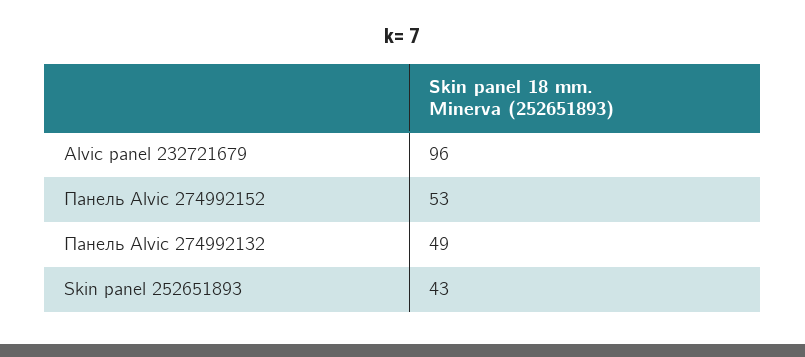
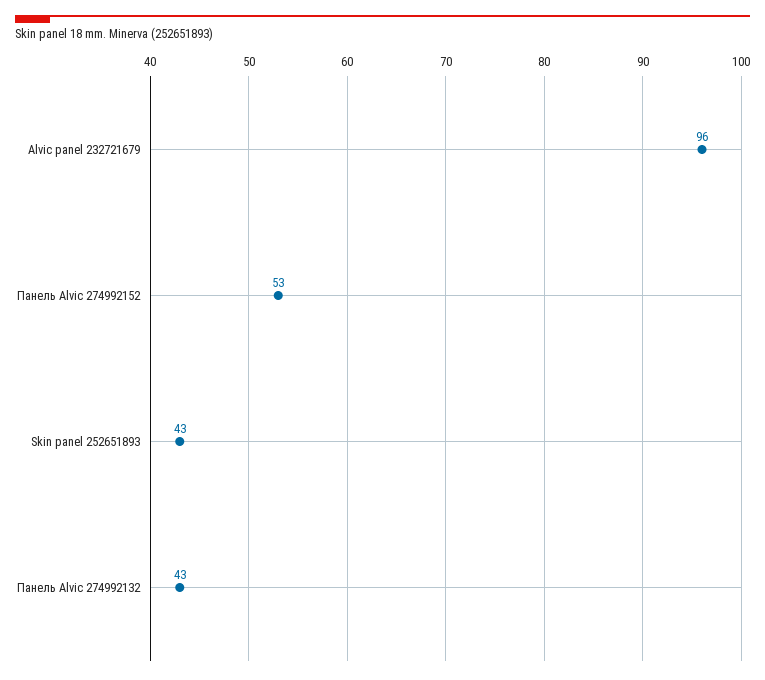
  {
    "Alvic panel 232721679": 96,
    "Панель Alvic 274992152": 53,
-   "Панель Alvic 274992132": 49,
+   "Панель Alvic 274992132": 43,
    "Skin panel 252651893": 43
  }

